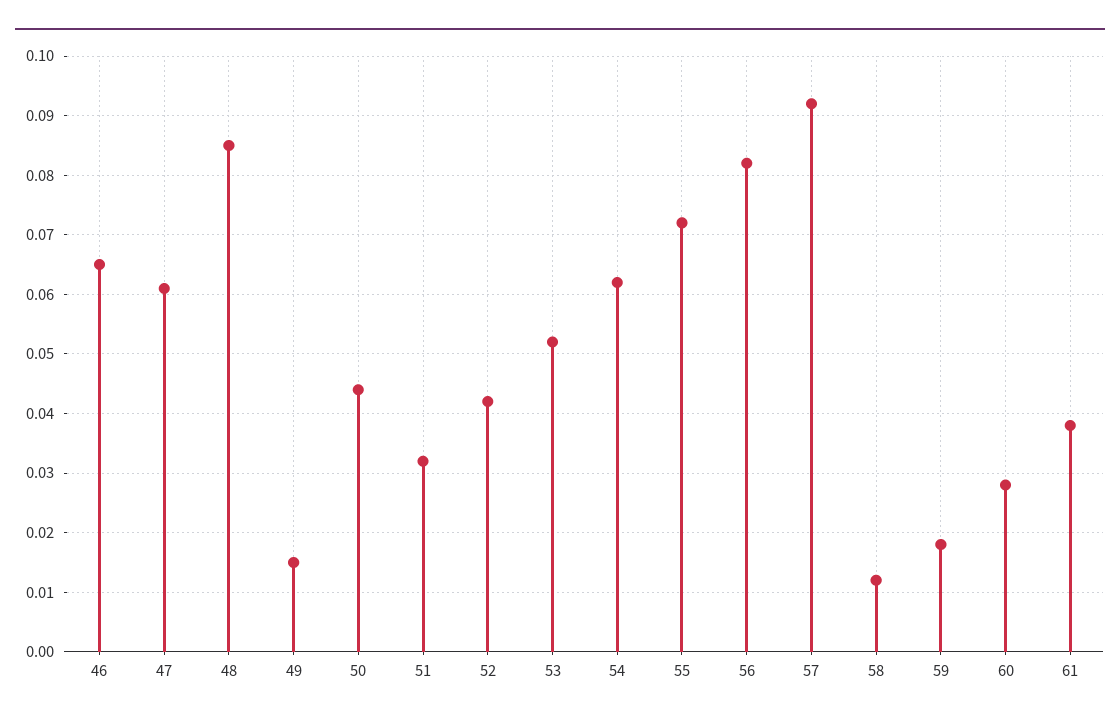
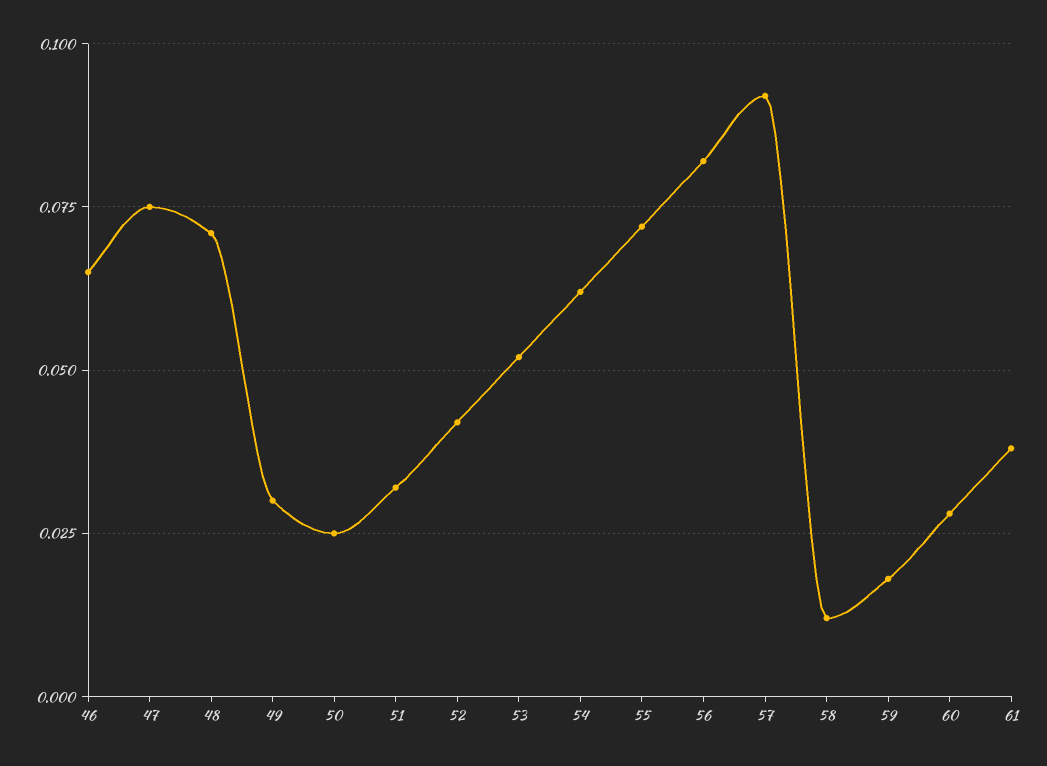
  {
    "46": 0.065,
-   "47": 0.06,
+   "47": 0.075,
-   "48": 0.085,
+   "48": 0.07,
-   "49": 0.015,
+   "49": 0.03,
-   "50": 0.045,
+   "50": 0.025,
    "51": 0.03,
    "52": 0.04,
    "53": 0.05,
    "54": 0.06,
    "55": 0.07,
    "56": 0.08,
    "57": 0.09,
    "58": 0.01,
    "59": 0.02,
    "60": 0.03,
    "61": 0.04
  }

